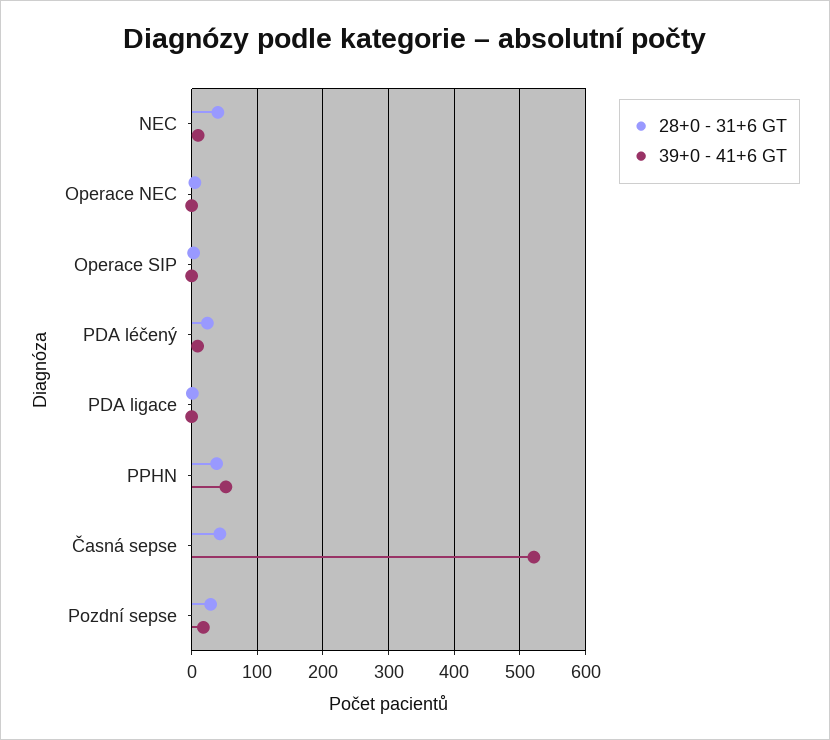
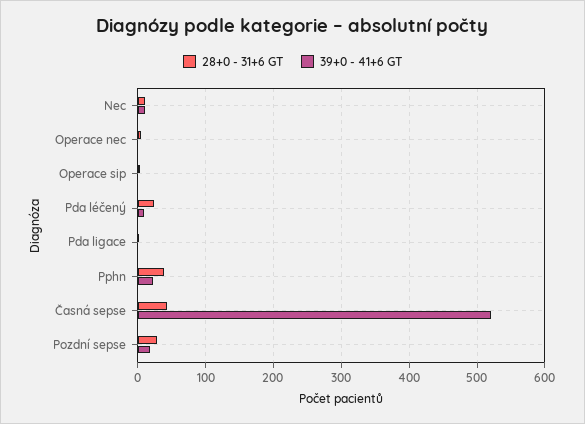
  {
    "28+0 - 31+6 GT": {
-     "NEC": 40,
+     "NEC": 10,
      "Operace NEC": 10,
      "Operace SIP": 0,
      "PDA léčený": 20,
      "PDA ligace": 0,
      "PPHN": 40,
      "Časná sepse": 40,
      "Pozdní sepse": 30
    },
    "39+0 - 41+6 GT": {
      "NEC": 10,
      "Operace NEC": 0,
      "Operace SIP": 0,
      "PDA léčený": 10,
      "PDA ligace": 0,
-     "PPHN": 50,
+     "PPHN": 20,
      "Časná sepse": 520,
      "Pozdní sepse": 20
    }
  }

